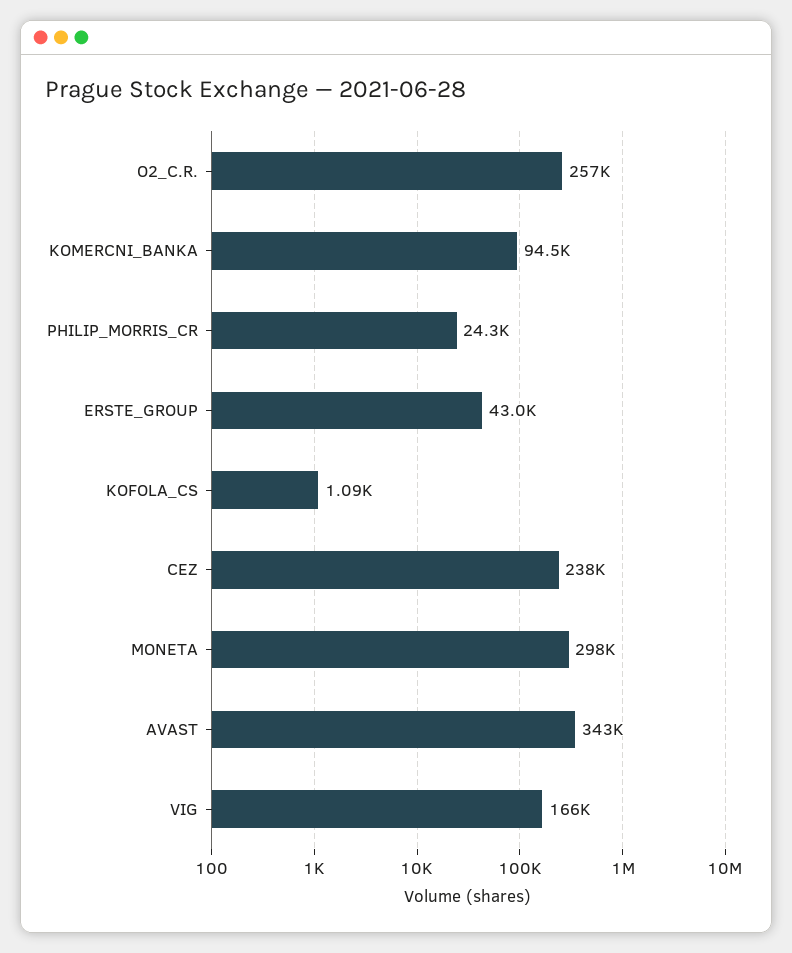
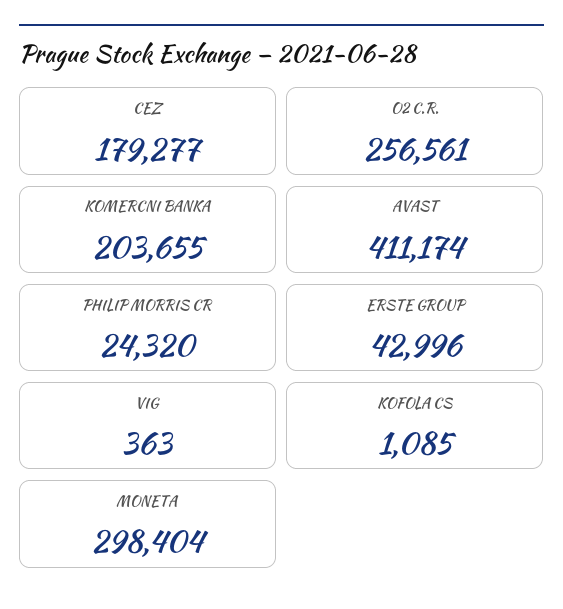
  {
    "O2_C.R.": 256561,
-   "KOMERCNI_BANKA": 94500,
+   "KOMERCNI_BANKA": 203655,
    "PHILIP_MORRIS_CR": 24320,
    "ERSTE_GROUP": 42996,
    "KOFOLA_CS": 1085,
-   "CEZ": 238000,
+   "CEZ": 179277,
    "MONETA": 298404,
-   "AVAST": 343000,
+   "AVAST": 411174,
-   "VIG": 166000
+   "VIG": 363
  }

